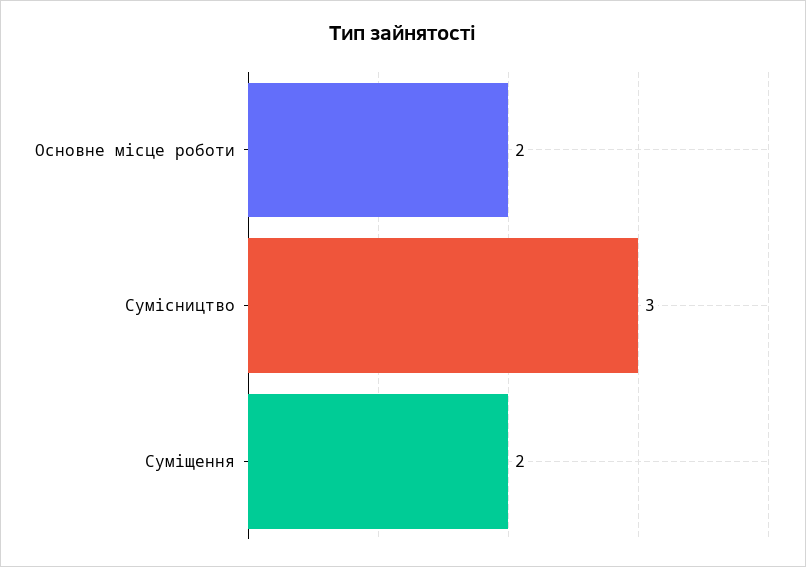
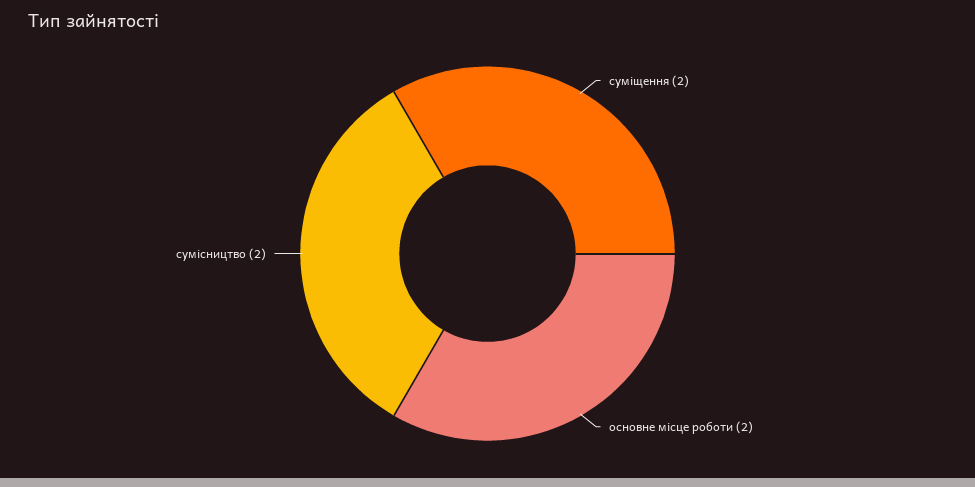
  {
    "Основне місце роботи": 2,
-   "Сумісництво": 3,
+   "Сумісництво": 2,
    "Суміщення": 2
  }

